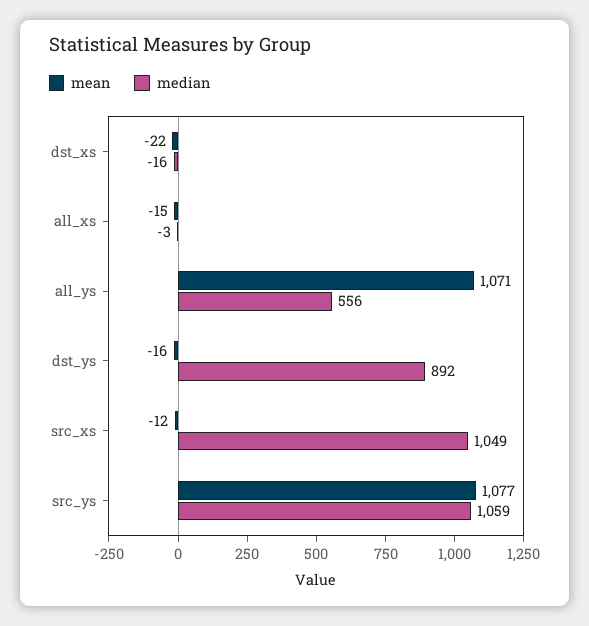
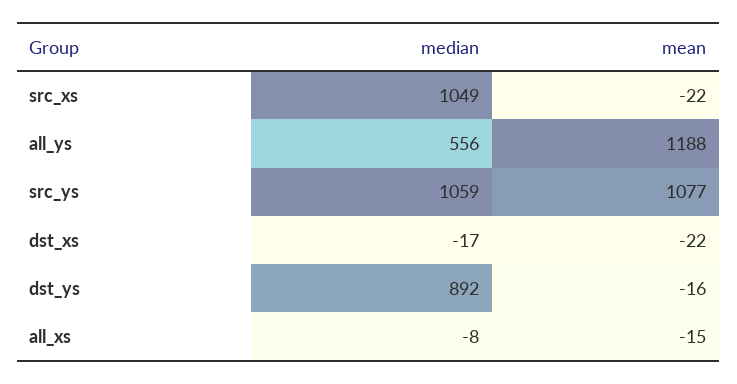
  {
    "mean": {
      "dst_xs": -22,
      "all_xs": -15,
-     "all_ys": 1071,
+     "all_ys": 1188,
      "dst_ys": -16,
-     "src_xs": -12,
+     "src_xs": -22,
      "src_ys": 1077
    },
    "median": {
-     "dst_xs": -16,
+     "dst_xs": -17,
-     "all_xs": -3,
+     "all_xs": -8,
      "all_ys": 556,
      "dst_ys": 892,
      "src_xs": 1049,
      "src_ys": 1059
    }
  }

